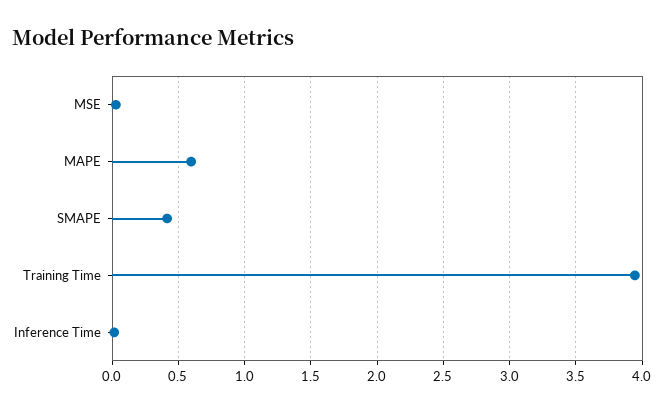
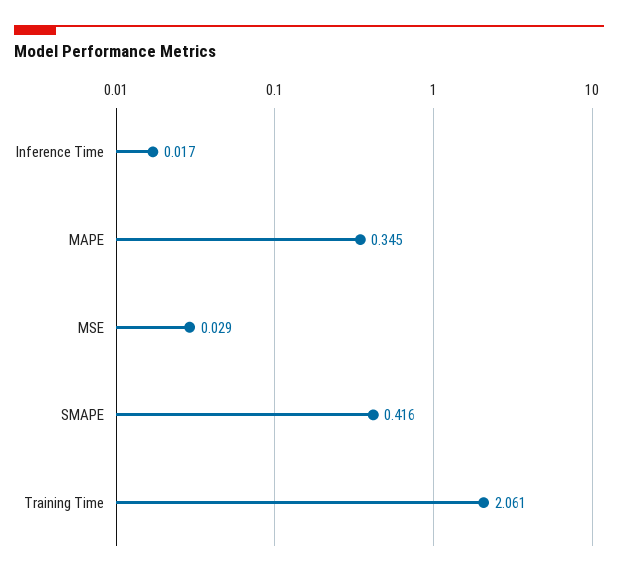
  {
    "MSE": 0.029,
-   "MAPE": 0.6,
+   "MAPE": 0.345,
    "SMAPE": 0.416,
-   "Training Time": 3.95,
+   "Training Time": 2.061,
    "Inference Time": 0.017
  }

